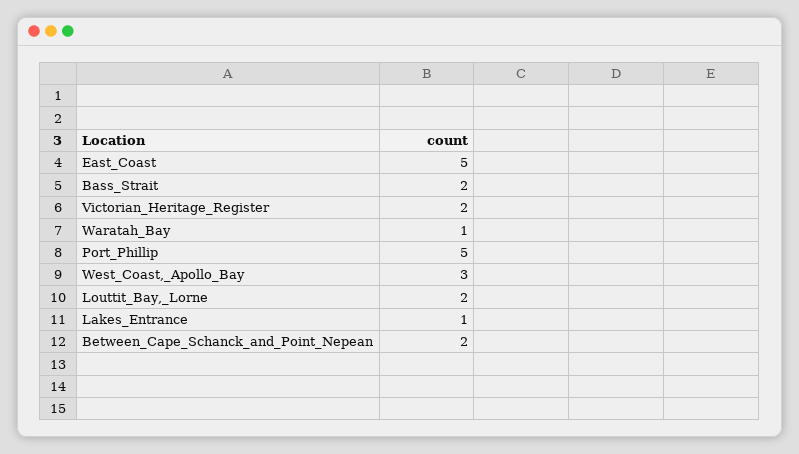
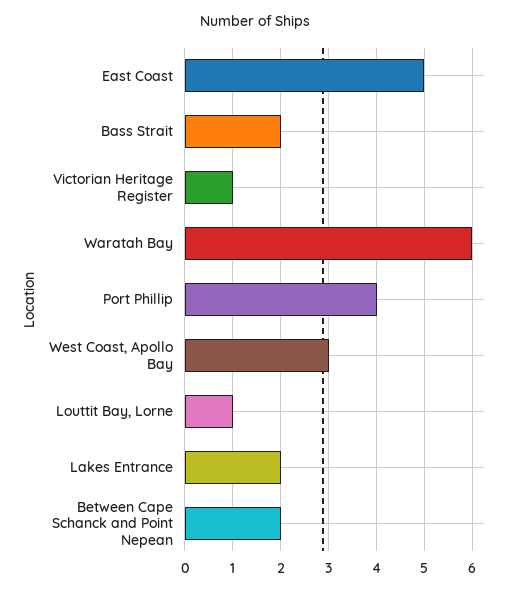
  {
    "East_Coast": 5,
    "Bass_Strait": 2,
-   "Victorian_Heritage_Register": 2,
+   "Victorian_Heritage_Register": 1,
-   "Waratah_Bay": 1,
+   "Waratah_Bay": 6,
-   "Port_Phillip": 5,
+   "Port_Phillip": 4,
    "West_Coast,_Apollo_Bay": 3,
-   "Louttit_Bay,_Lorne": 2,
+   "Louttit_Bay,_Lorne": 1,
-   "Lakes_Entrance": 1,
+   "Lakes_Entrance": 2,
    "Between_Cape_Schanck_and_Point_Nepean": 2
  }

